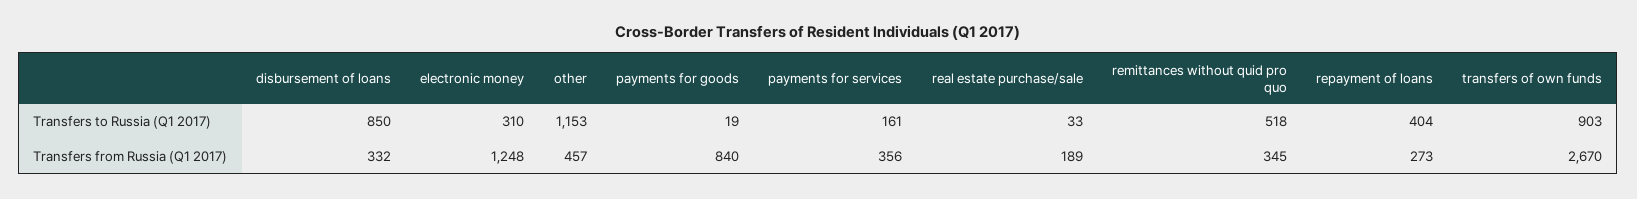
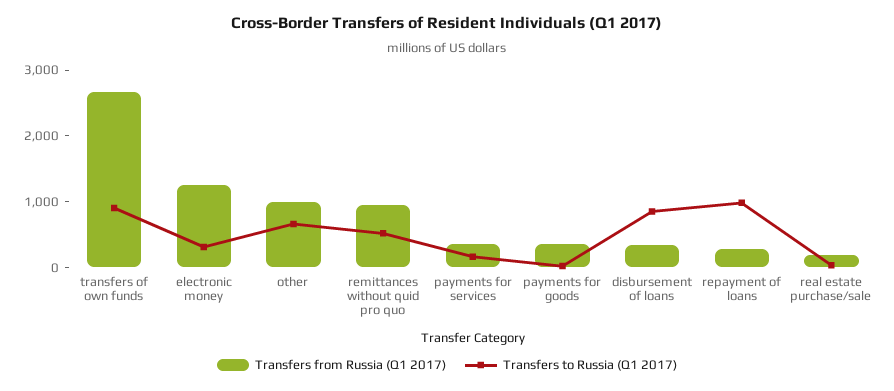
  {
    "Transfers to Russia (Q1 2017)": {
      "disbursement of loans": 850,
      "electronic money": 310,
-     "other": 1153,
+     "other": 600,
      "payments for goods": 19,
      "payments for services": 161,
      "real estate purchase/sale": 33,
      "remittances without quid pro quo": 518,
-     "repayment of loans": 404,
+     "repayment of loans": 1000,
      "transfers of own funds": 903
    },
    "Transfers from Russia (Q1 2017)": {
      "disbursement of loans": 332,
      "electronic money": 1248,
-     "other": 457,
+     "other": 1000,
-     "payments for goods": 840,
+     "payments for goods": 400,
      "payments for services": 356,
      "real estate purchase/sale": 189,
-     "remittances without quid pro quo": 345,
+     "remittances without quid pro quo": 1000,
      "repayment of loans": 273,
      "transfers of own funds": 2670
    }
  }

